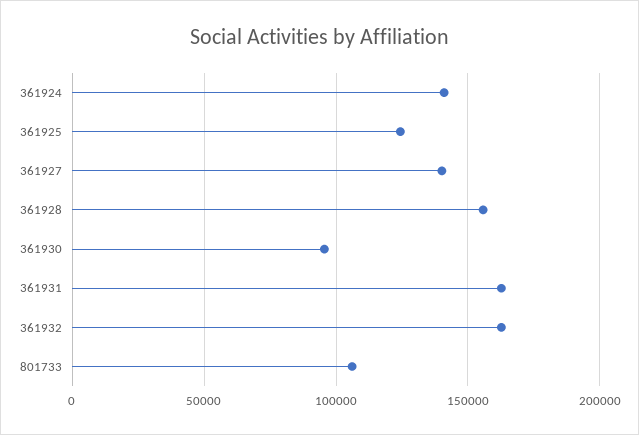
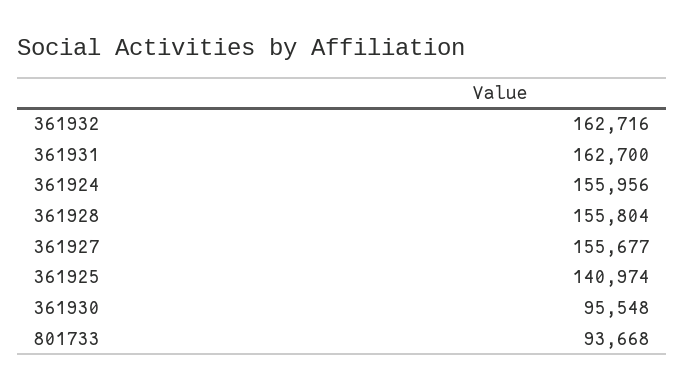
  {
-   "361924": 140000,
+   "361924": 155956,
-   "361925": 125000,
+   "361925": 140974,
-   "361927": 140000,
+   "361927": 155677,
    "361928": 155804,
    "361930": 95548,
    "361931": 162700,
    "361932": 162716,
-   "801733": 105000
+   "801733": 93668
  }

